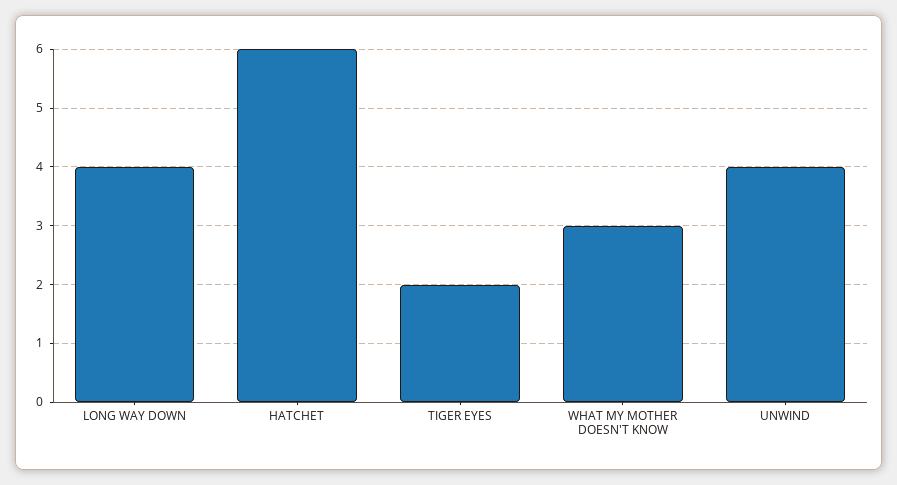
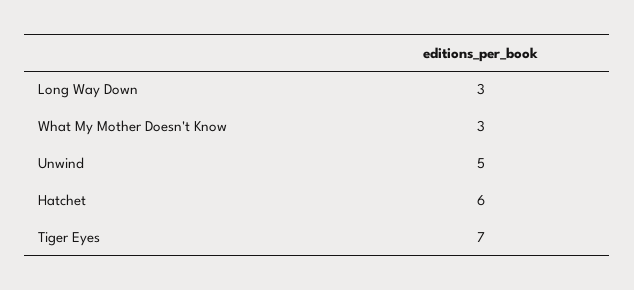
  {
-   "LONG WAY DOWN": 4,
+   "LONG WAY DOWN": 3,
    "HATCHET": 6,
-   "TIGER EYES": 2,
+   "TIGER EYES": 7,
    "WHAT MY MOTHER DOESN'T KNOW": 3,
-   "UNWIND": 4
+   "UNWIND": 5
  }

